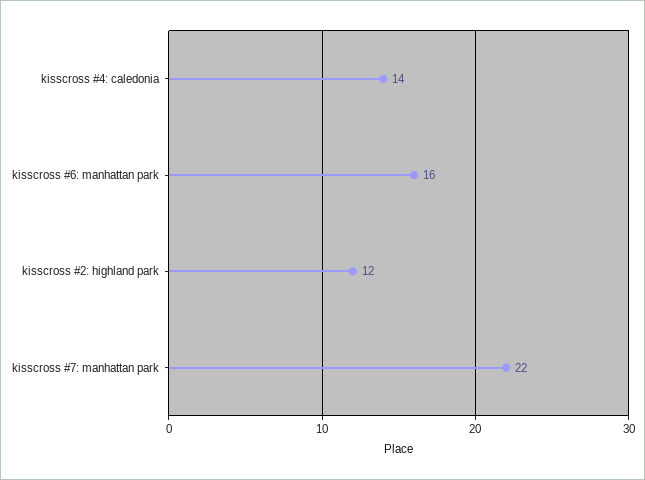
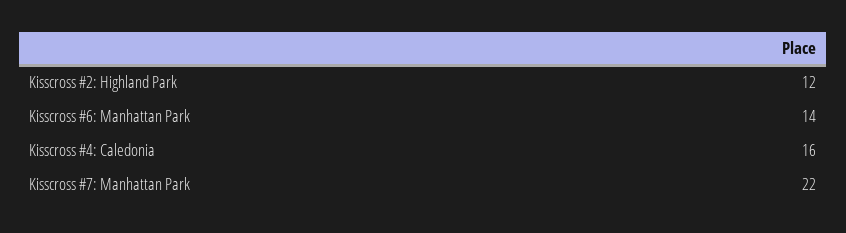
  {
-   "kisscross #4: caledonia": 14,
+   "kisscross #4: caledonia": 16,
-   "kisscross #6: manhattan park": 16,
+   "kisscross #6: manhattan park": 14,
    "kisscross #2: highland park": 12,
    "kisscross #7: manhattan park": 22
  }

